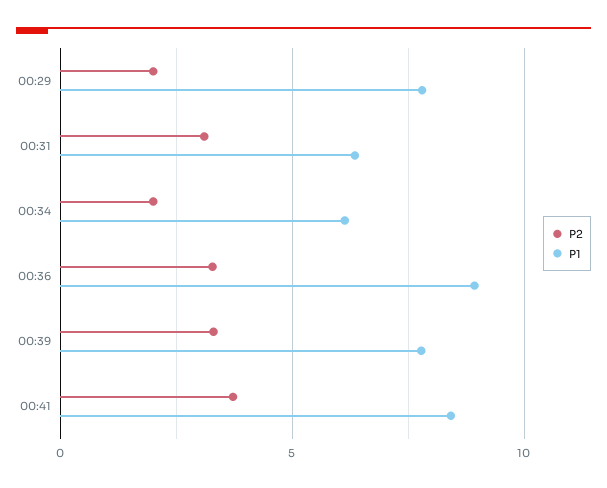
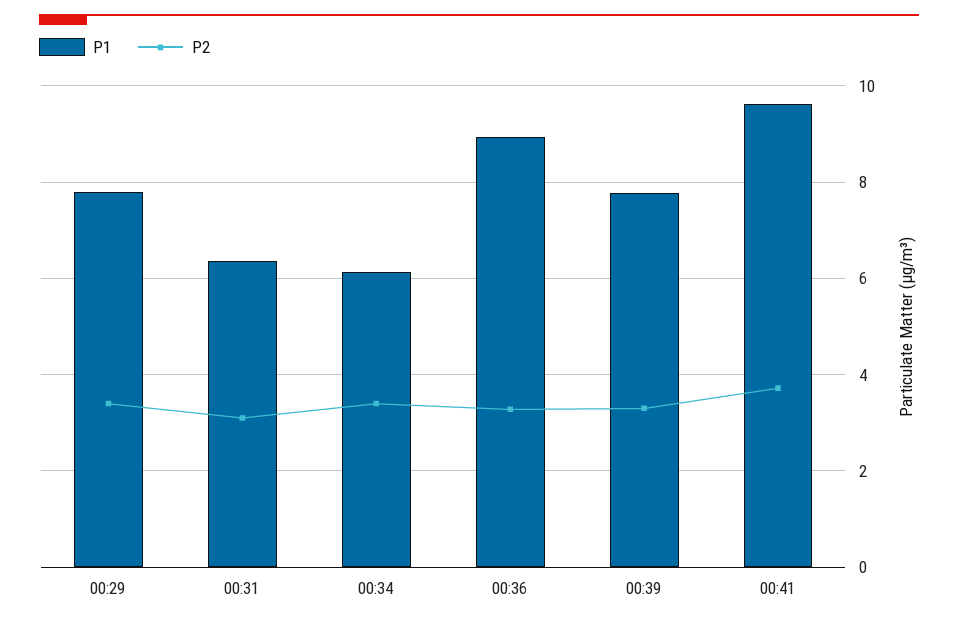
  {
    "P2": {
-     "00:29": 2,
+     "00:29": 3.4,
      "00:31": 3.2,
-     "00:34": 2,
+     "00:34": 3.4,
      "00:36": 3.2,
      "00:39": 3.4,
      "00:41": 3.8
    },
    "P1": {
      "00:29": 7.8,
      "00:31": 6.4,
      "00:34": 6.2,
      "00:36": 9,
      "00:39": 7.8,
-     "00:41": 8.5
+     "00:41": 9.6
    }
  }

